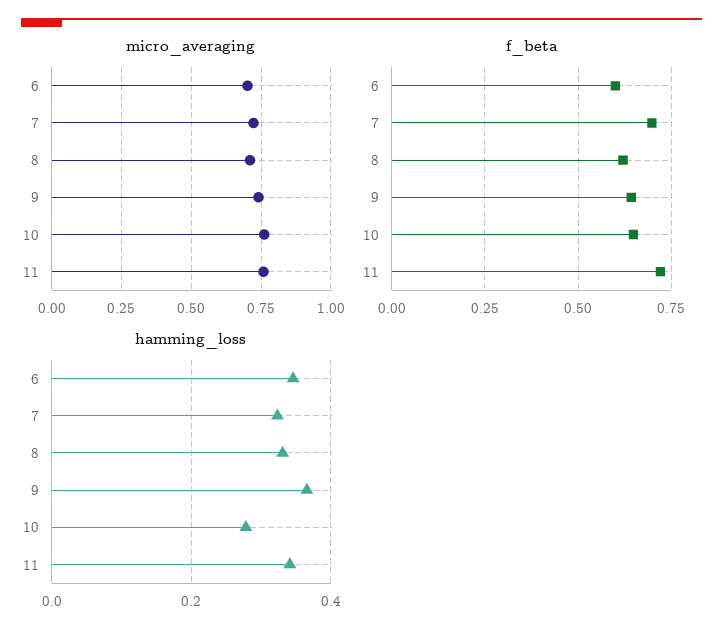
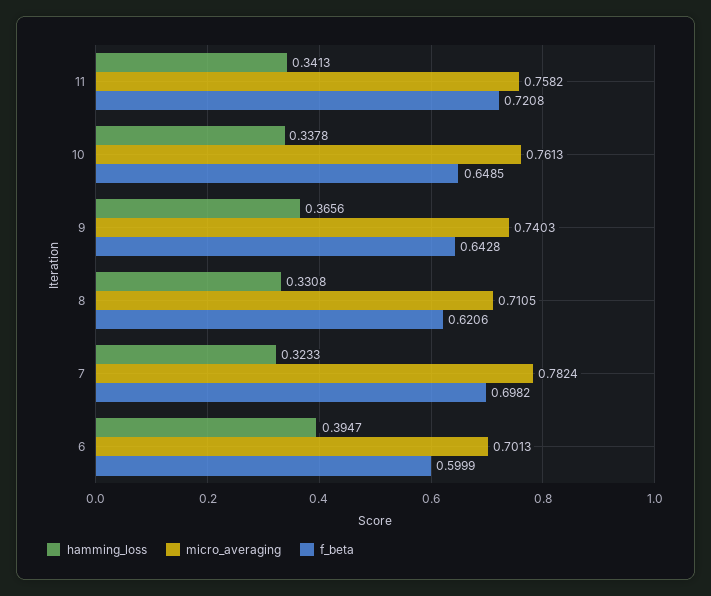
  {
    "micro_averaging": {
      "6": 0.7013,
-     "7": 0.725,
+     "7": 0.7824,
      "8": 0.7105,
      "9": 0.7403,
      "10": 0.7613,
      "11": 0.7582
    },
    "f_beta": {
      "6": 0.5999,
      "7": 0.6982,
      "8": 0.6206,
      "9": 0.6428,
      "10": 0.6485,
      "11": 0.7208
    },
    "hamming_loss": {
-     "6": 0.34,
+     "6": 0.3947,
      "7": 0.3233,
      "8": 0.3308,
      "9": 0.3656,
-     "10": 0.28,
+     "10": 0.3378,
      "11": 0.3413
    }
  }

